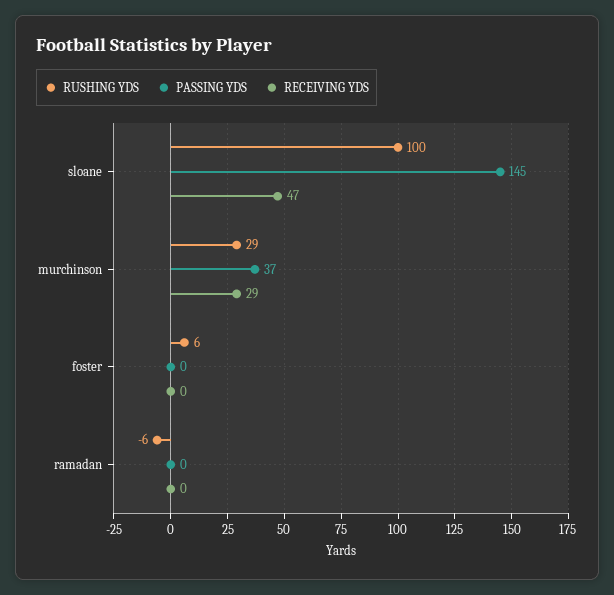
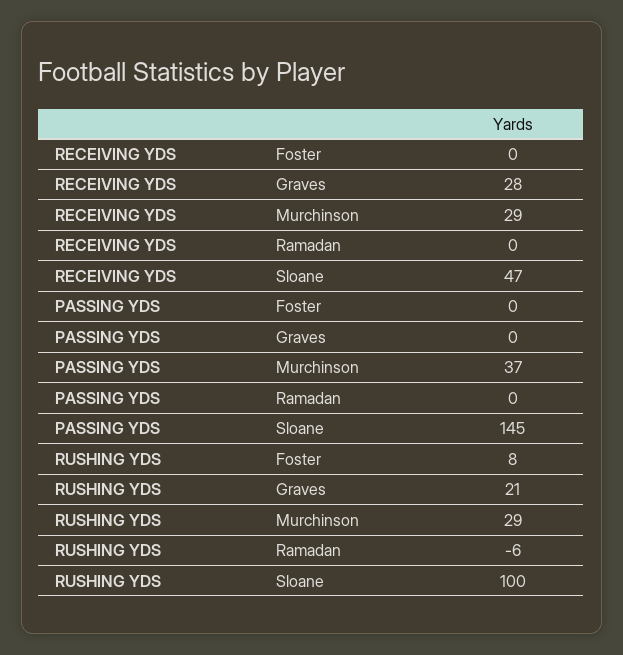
  {
    "RUSHING YDS": {
      "sloane": 100,
      "murchinson": 29,
-     "foster": 6,
+     "foster": 8,
-     "ramadan": -6
+     "ramadan": -6,
+     "Graves": 21
    },
    "PASSING YDS": {
      "sloane": 145,
      "murchinson": 37,
      "foster": 0,
-     "ramadan": 0
+     "ramadan": 0,
+     "Graves": 0
    },
    "RECEIVING YDS": {
      "sloane": 47,
      "murchinson": 29,
      "foster": 0,
-     "ramadan": 0
+     "ramadan": 0,
+     "Graves": 28
    }
  }

